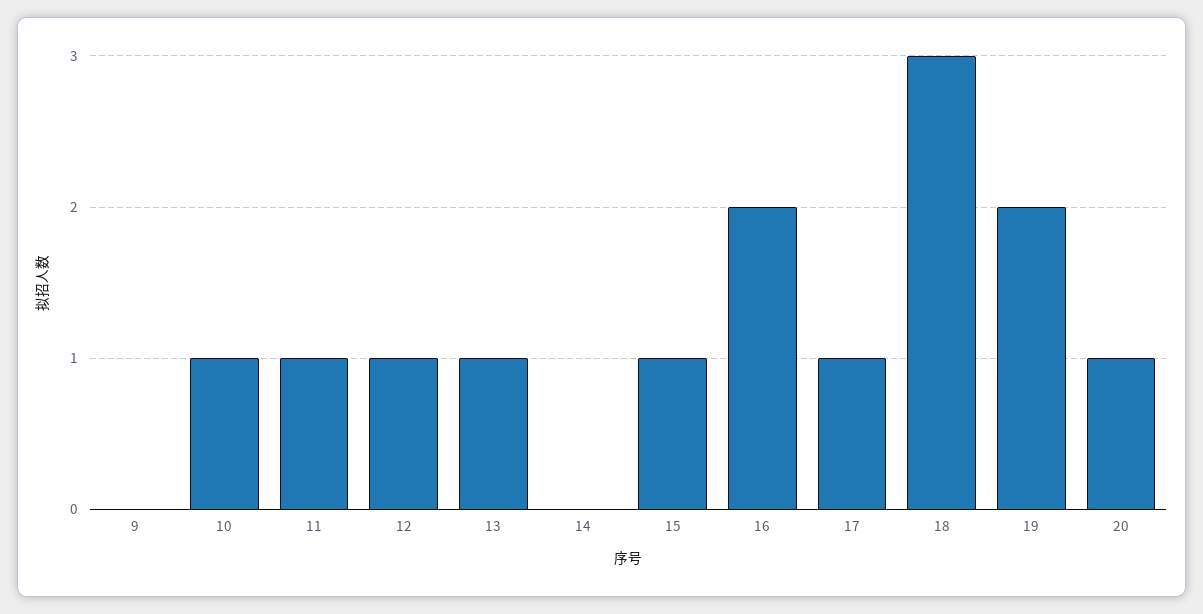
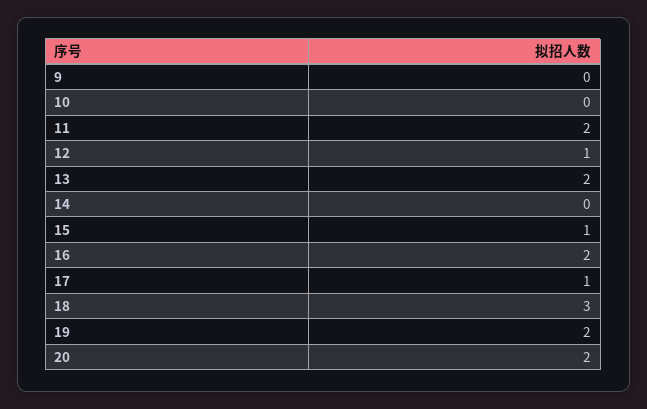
  {
    "9": 0,
-   "10": 1,
+   "10": 0,
-   "11": 1,
+   "11": 2,
    "12": 1,
-   "13": 1,
+   "13": 2,
    "14": 0,
    "15": 1,
    "16": 2,
    "17": 1,
    "18": 3,
    "19": 2,
-   "20": 1
+   "20": 2
  }

